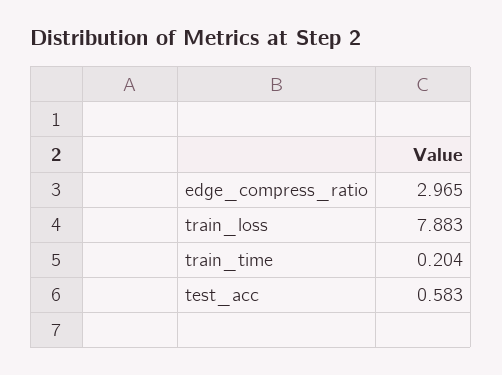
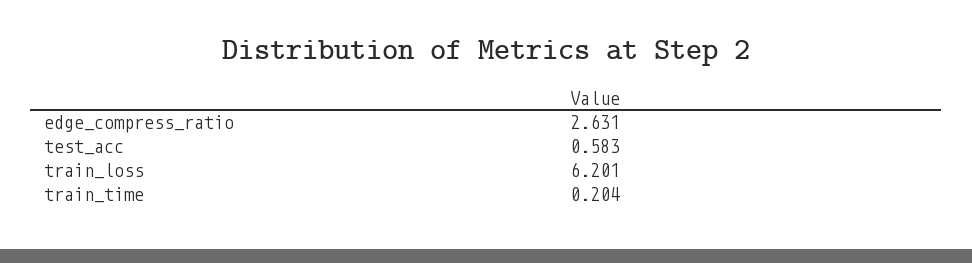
  {
-   "edge_compress_ratio": 2.965,
+   "edge_compress_ratio": 2.631,
-   "train_loss": 7.883,
+   "train_loss": 6.201,
    "train_time": 0.204,
    "test_acc": 0.583
  }

